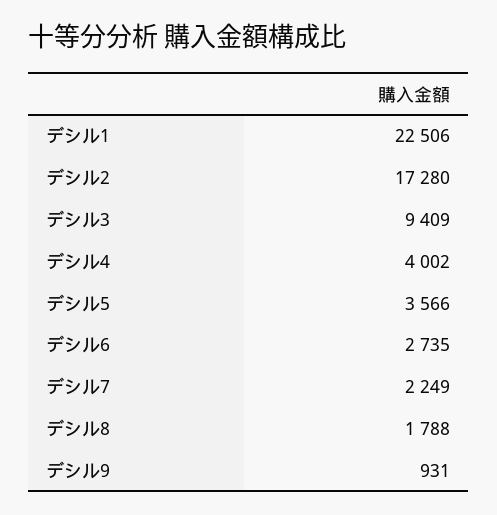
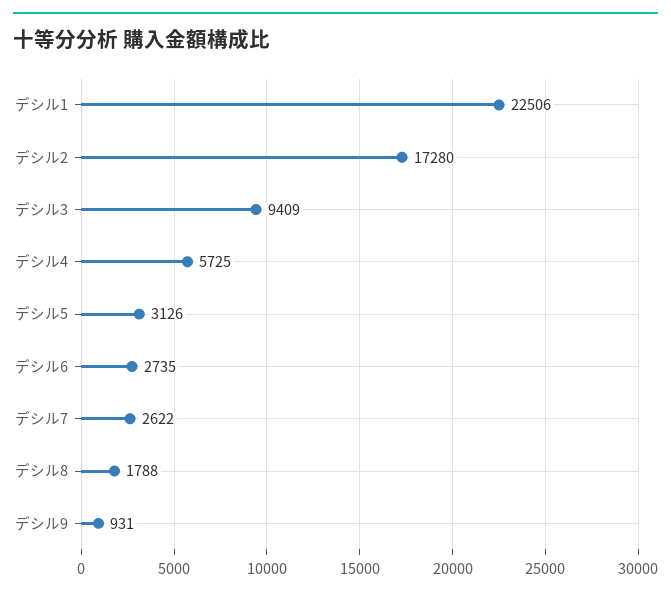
  {
    "デシル1": 22506,
    "デシル2": 17280,
    "デシル3": 9409,
-   "デシル4": 4002,
+   "デシル4": 5725,
-   "デシル5": 3566,
+   "デシル5": 3126,
    "デシル6": 2735,
-   "デシル7": 2249,
+   "デシル7": 2622,
    "デシル8": 1788,
    "デシル9": 931
  }

